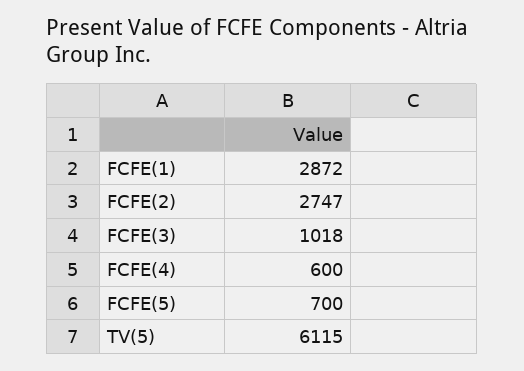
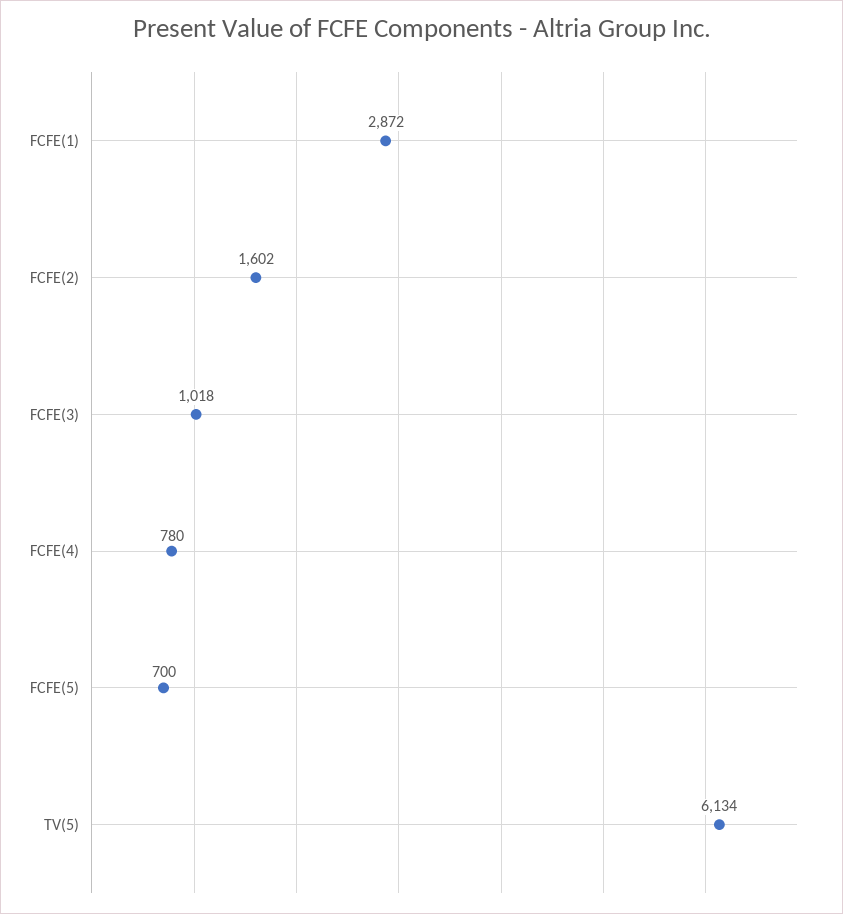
  {
    "FCFE(1)": 2872,
-   "FCFE(2)": 2747,
+   "FCFE(2)": 1602,
    "FCFE(3)": 1018,
-   "FCFE(4)": 600,
+   "FCFE(4)": 780,
    "FCFE(5)": 700,
-   "TV(5)": 6115
+   "TV(5)": 6134
  }

